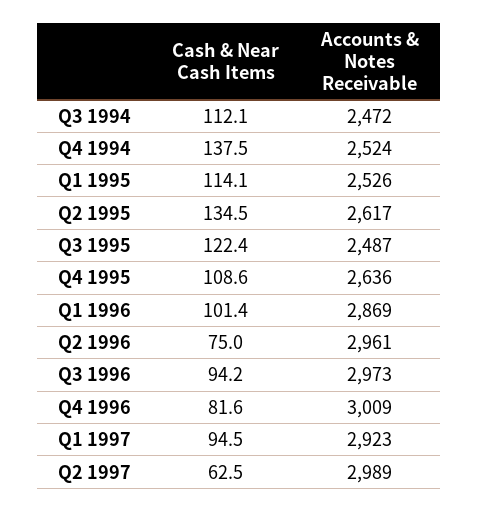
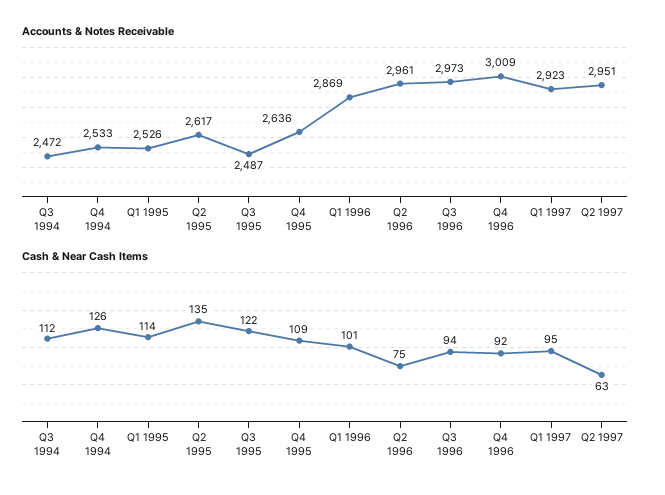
  {
    "Cash & Near Cash Items": {
      "Q3 1994": 112.1,
-     "Q4 1994": 137.5,
+     "Q4 1994": 126,
      "Q1 1995": 114.1,
      "Q2 1995": 134.5,
      "Q3 1995": 122.4,
      "Q4 1995": 108.6,
      "Q1 1996": 101.4,
      "Q2 1996": 75,
      "Q3 1996": 94.2,
-     "Q4 1996": 81.6,
+     "Q4 1996": 92,
      "Q1 1997": 94.5,
      "Q2 1997": 62.5
    },
    "Accounts & Notes Receivable": {
      "Q3 1994": 2472,
-     "Q4 1994": 2524,
+     "Q4 1994": 2533,
      "Q1 1995": 2526,
      "Q2 1995": 2617,
      "Q3 1995": 2487,
      "Q4 1995": 2636,
      "Q1 1996": 2869,
      "Q2 1996": 2961,
      "Q3 1996": 2973,
      "Q4 1996": 3009,
      "Q1 1997": 2923,
-     "Q2 1997": 2989
+     "Q2 1997": 2951
    }
  }

